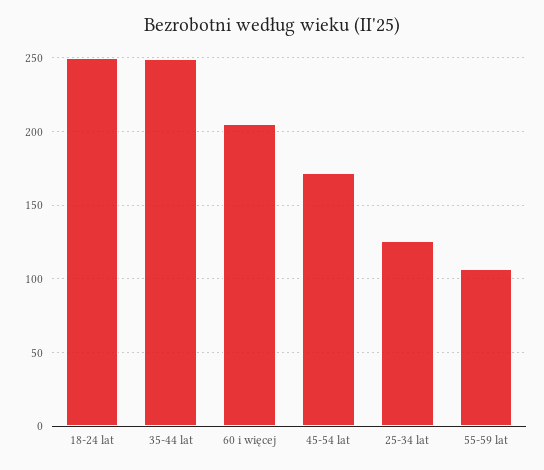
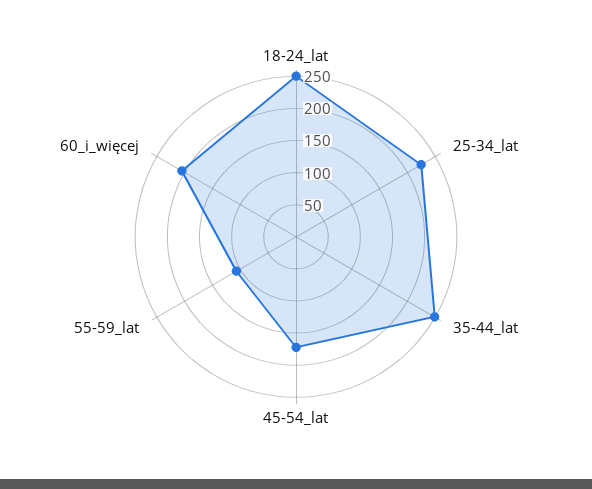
  {
    "18-24 lat": 250,
    "35-44 lat": 250,
    "60 i więcej": 205,
    "45-54 lat": 170,
-   "25-34 lat": 125,
+   "25-34 lat": 225,
    "55-59 lat": 105
  }

